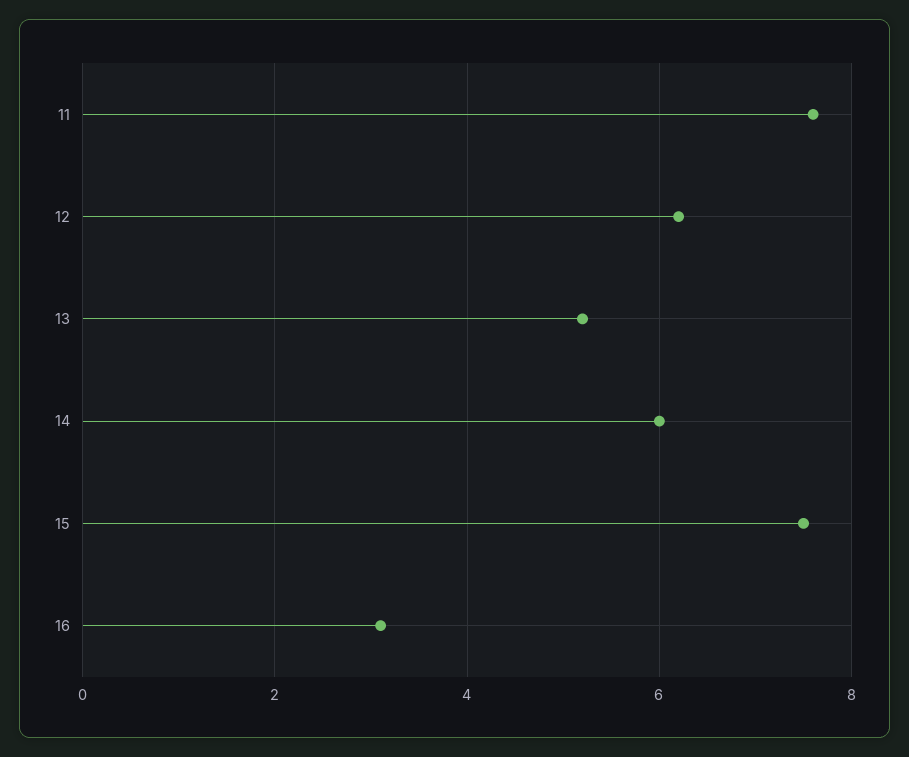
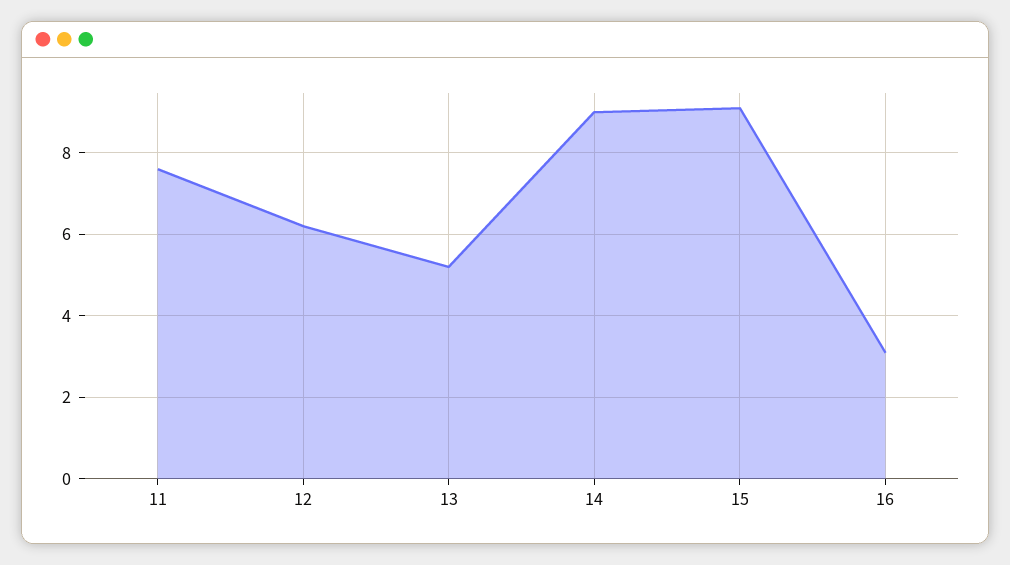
  {
    "11": 7.5,
    "12": 6,
    "13": 5,
-   "14": 6,
+   "14": 9,
-   "15": 7.5,
+   "15": 9,
    "16": 3
  }

